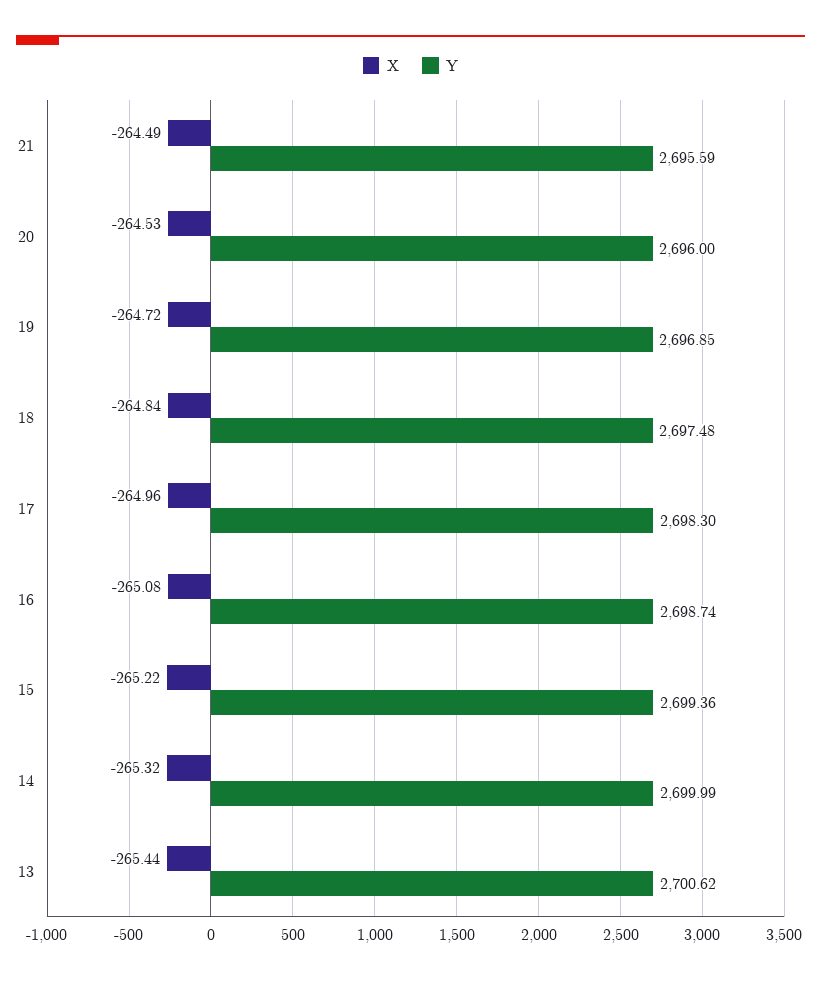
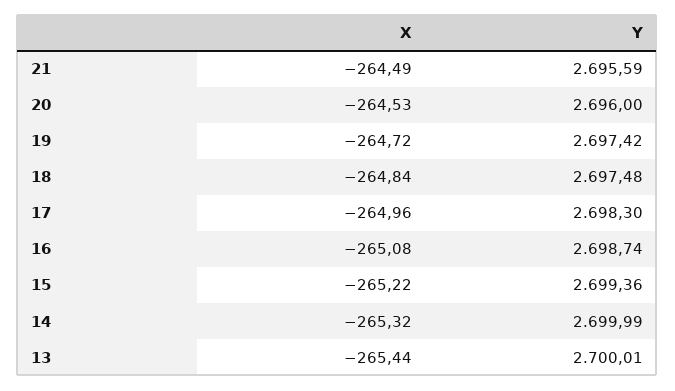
  {
    "X": {
      "21": -264.49,
      "20": -264.53,
      "19": -264.72,
      "18": -264.84,
      "17": -264.96,
      "16": -265.08,
      "15": -265.22,
      "14": -265.32,
      "13": -265.44
    },
    "Y": {
      "21": 2695.59,
      "20": 2696,
-     "19": 2696.85,
+     "19": 2697.42,
      "18": 2697.48,
      "17": 2698.3,
      "16": 2698.74,
      "15": 2699.36,
      "14": 2699.99,
-     "13": 2700.62
+     "13": 2700.01
    }
  }

